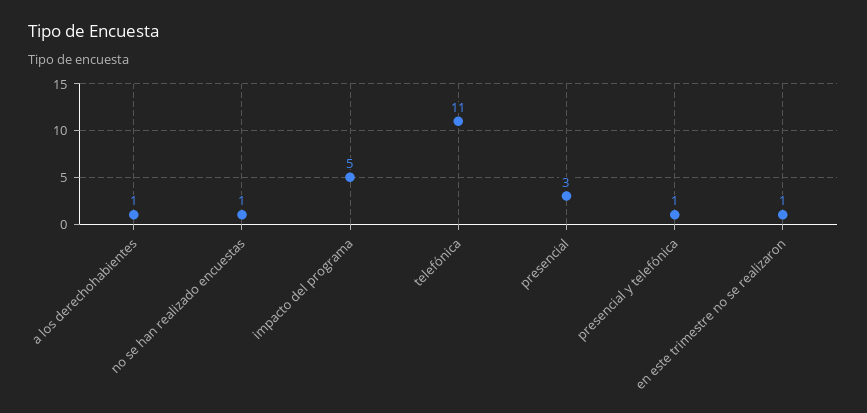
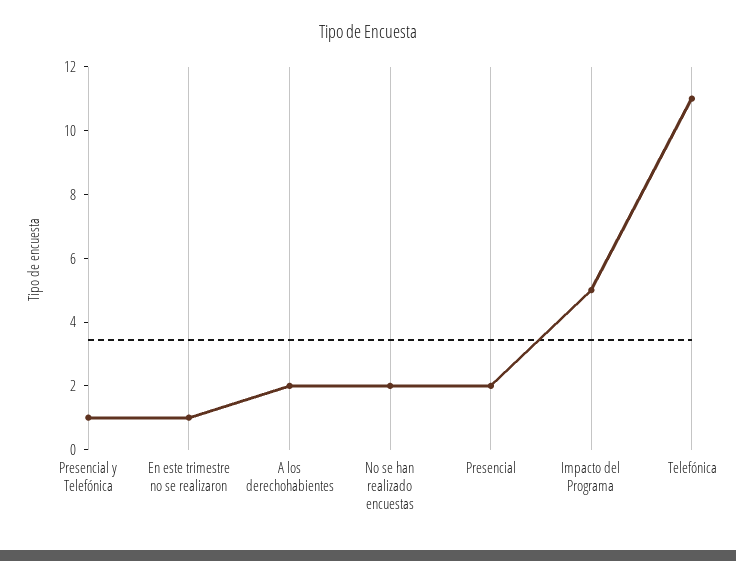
  {
-   "a los derechohabientes": 1,
+   "a los derechohabientes": 2,
-   "no se han realizado encuestas": 1,
+   "no se han realizado encuestas": 2,
    "impacto del programa": 5,
    "telefónica": 11,
-   "presencial": 3,
+   "presencial": 2,
    "presencial y telefónica": 1,
    "en este trimestre no se realizaron": 1
  }

